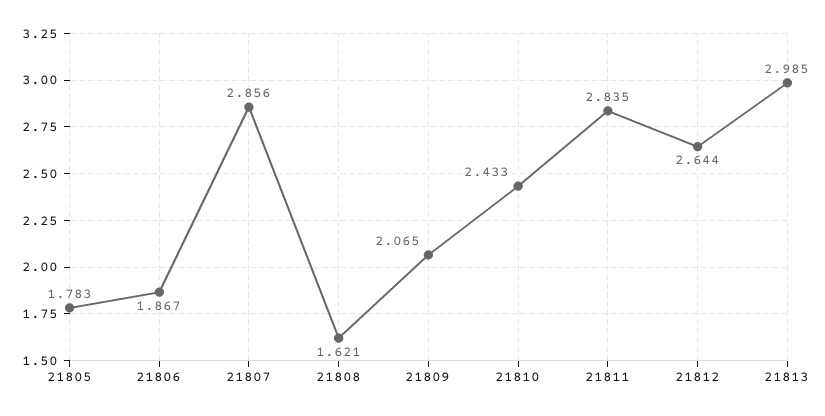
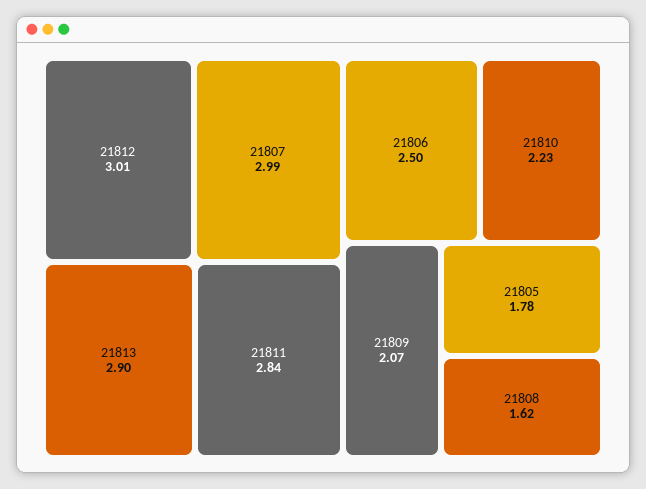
  {
    "21805": 1.783,
-   "21806": 1.867,
+   "21806": 2.5,
-   "21807": 2.856,
+   "21807": 2.99,
    "21808": 1.621,
    "21809": 2.065,
-   "21810": 2.433,
+   "21810": 2.23,
    "21811": 2.835,
-   "21812": 2.644,
+   "21812": 3.01,
-   "21813": 2.985
+   "21813": 2.9
  }

